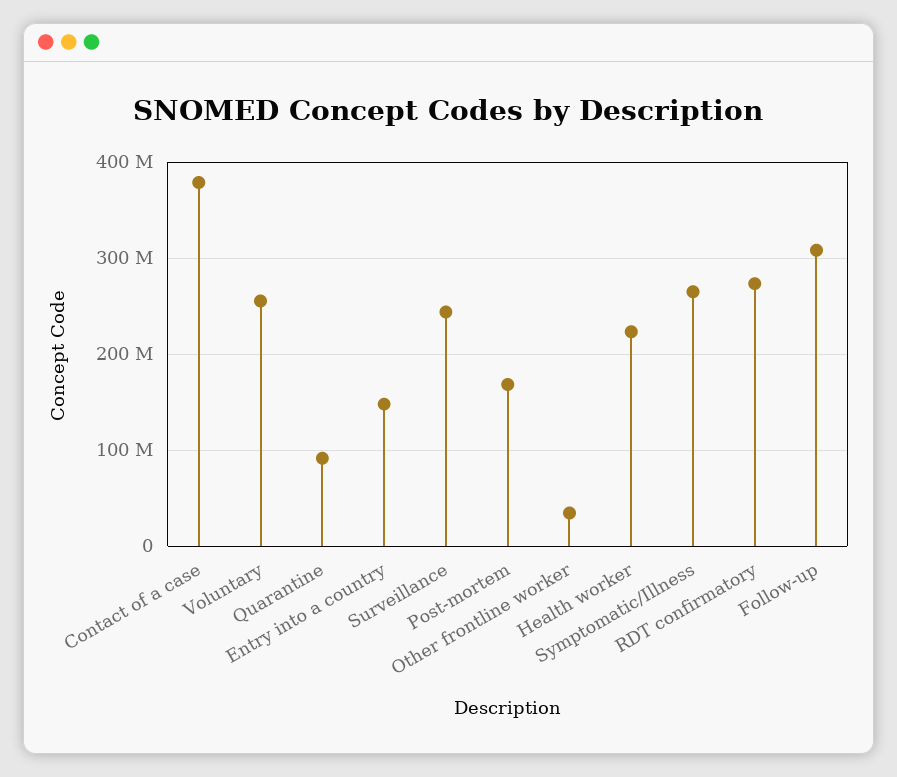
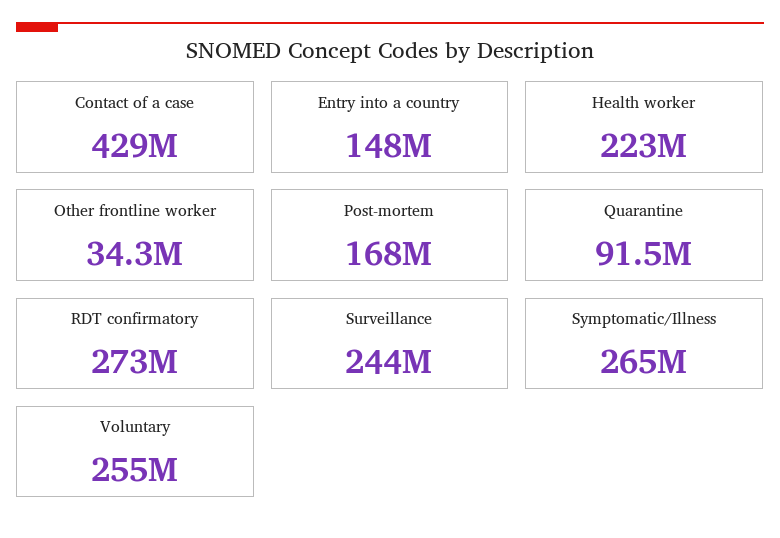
  {
-   "Contact of a case": 380000000,
+   "Contact of a case": 429000000,
    "Voluntary": 255000000,
    "Quarantine": 91500000,
    "Entry into a country": 148000000,
    "Surveillance": 244000000,
    "Post-mortem": 168000000,
    "Other frontline worker": 34300000,
    "Health worker": 223000000,
    "Symptomatic/Illness": 265000000,
-   "RDT confirmatory": 273000000,
+   "RDT confirmatory": 273000000
-   "Follow-up": 310000000
  }

